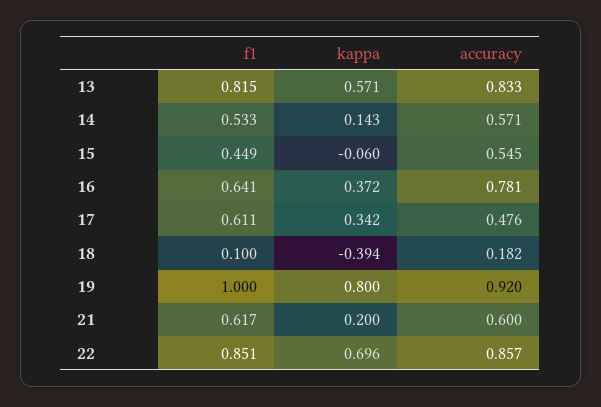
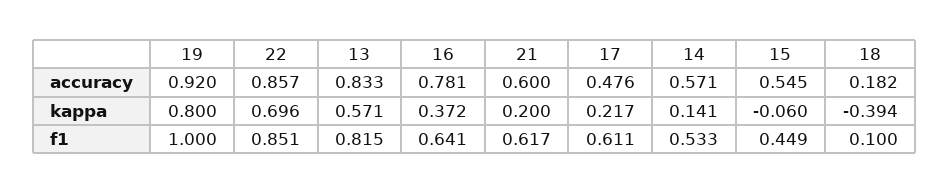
  {
    "f1": {
      "13": 0.815,
      "14": 0.533,
      "15": 0.449,
      "16": 0.641,
      "17": 0.611,
      "18": 0.1,
      "19": 1,
      "21": 0.617,
      "22": 0.851
    },
    "kappa": {
      "13": 0.571,
-     "14": 0.143,
+     "14": 0.141,
      "15": -0.06,
      "16": 0.372,
-     "17": 0.342,
+     "17": 0.217,
      "18": -0.394,
      "19": 0.8,
      "21": 0.2,
      "22": 0.696
    },
    "accuracy": {
      "13": 0.833,
      "14": 0.571,
      "15": 0.545,
      "16": 0.781,
      "17": 0.476,
      "18": 0.182,
      "19": 0.92,
      "21": 0.6,
      "22": 0.857
    }
  }

